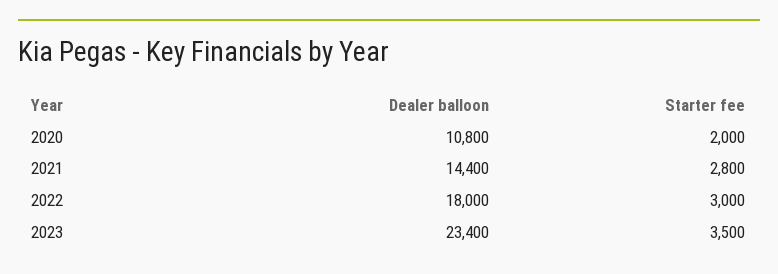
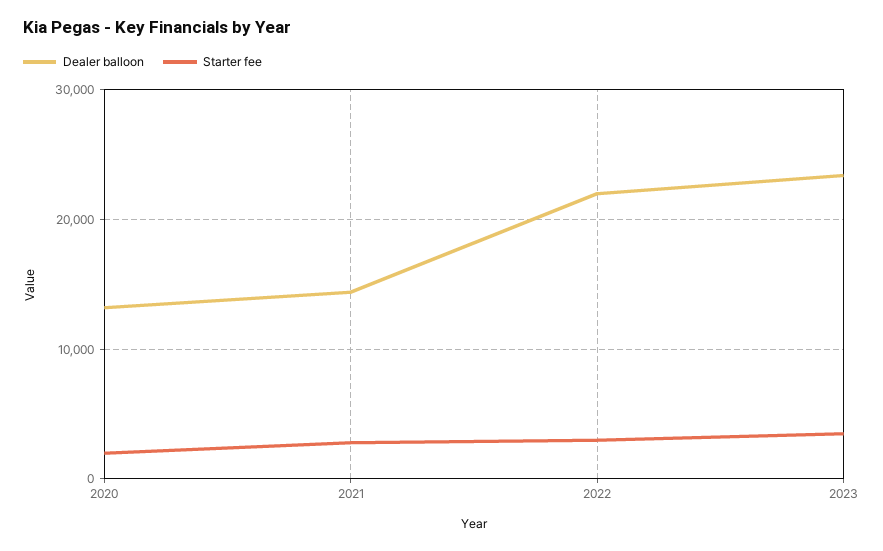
  {
    "Dealer balloon": {
-     "2020": 10800,
+     "2020": 13000,
      "2021": 14400,
-     "2022": 18000,
+     "2022": 22000,
      "2023": 23400
    },
    "Starter fee": {
      "2020": 2000,
      "2021": 2800,
      "2022": 3000,
      "2023": 3500
    }
  }

